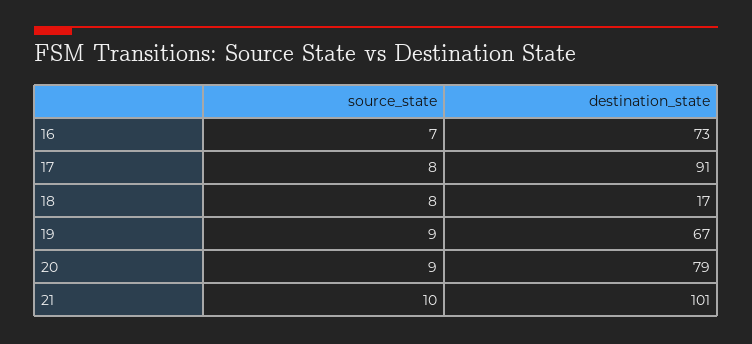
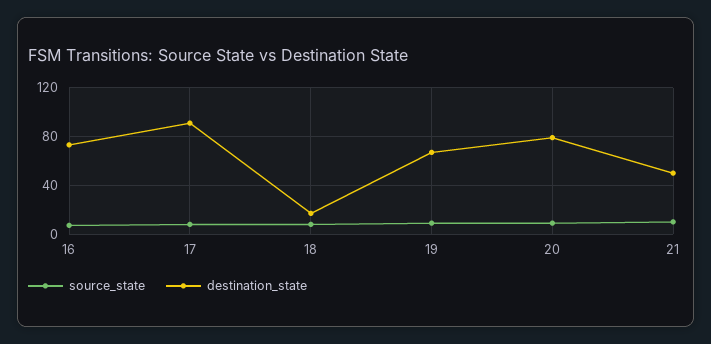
  {
    "source_state": {
      "16": 7,
      "17": 8,
      "18": 8,
      "19": 9,
      "20": 9,
      "21": 10
    },
    "destination_state": {
      "16": 73,
      "17": 91,
      "18": 17,
      "19": 67,
      "20": 79,
-     "21": 101
+     "21": 50
    }
  }

